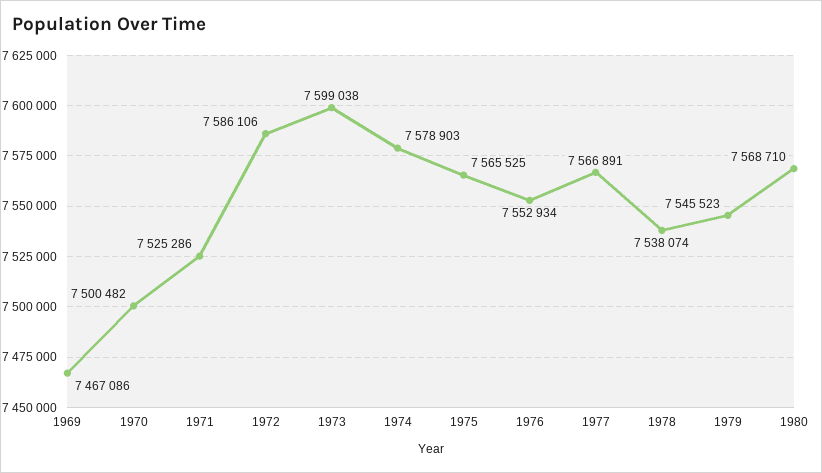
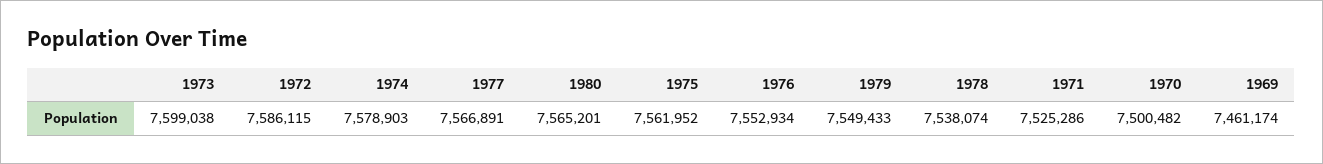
  {
-   "1969": 7467086,
+   "1969": 7461174,
    "1970": 7500482,
    "1971": 7525286,
-   "1972": 7586106,
+   "1972": 7586115,
    "1973": 7599038,
    "1974": 7578903,
-   "1975": 7565525,
+   "1975": 7561952,
    "1976": 7552934,
    "1977": 7566891,
    "1978": 7538074,
-   "1979": 7545523,
+   "1979": 7549433,
-   "1980": 7568710
+   "1980": 7565201
  }

